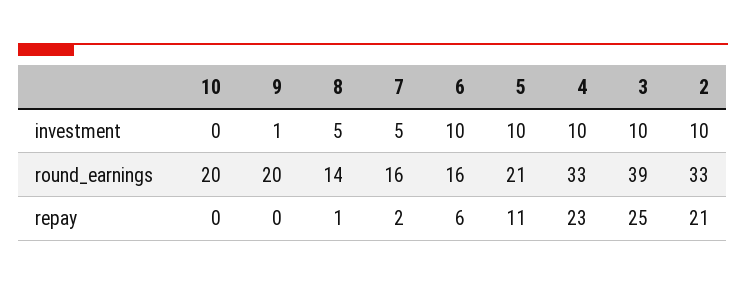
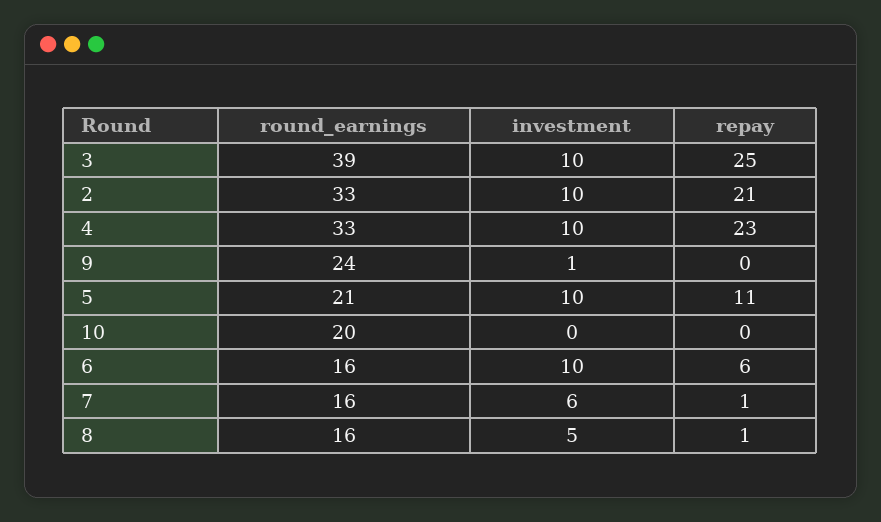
  {
    "10": {
      "investment": 0,
      "round_earnings": 20,
      "repay": 0
    },
    "9": {
      "investment": 1,
-     "round_earnings": 20,
+     "round_earnings": 24,
      "repay": 0
    },
    "8": {
      "investment": 5,
-     "round_earnings": 14,
+     "round_earnings": 16,
      "repay": 1
    },
    "7": {
-     "investment": 5,
+     "investment": 6,
      "round_earnings": 16,
-     "repay": 2
+     "repay": 1
    },
    "6": {
      "investment": 10,
      "round_earnings": 16,
      "repay": 6
    },
    "5": {
      "investment": 10,
      "round_earnings": 21,
      "repay": 11
    },
    "4": {
      "investment": 10,
      "round_earnings": 33,
      "repay": 23
    },
    "3": {
      "investment": 10,
      "round_earnings": 39,
      "repay": 25
    },
    "2": {
      "investment": 10,
      "round_earnings": 33,
      "repay": 21
    }
  }

